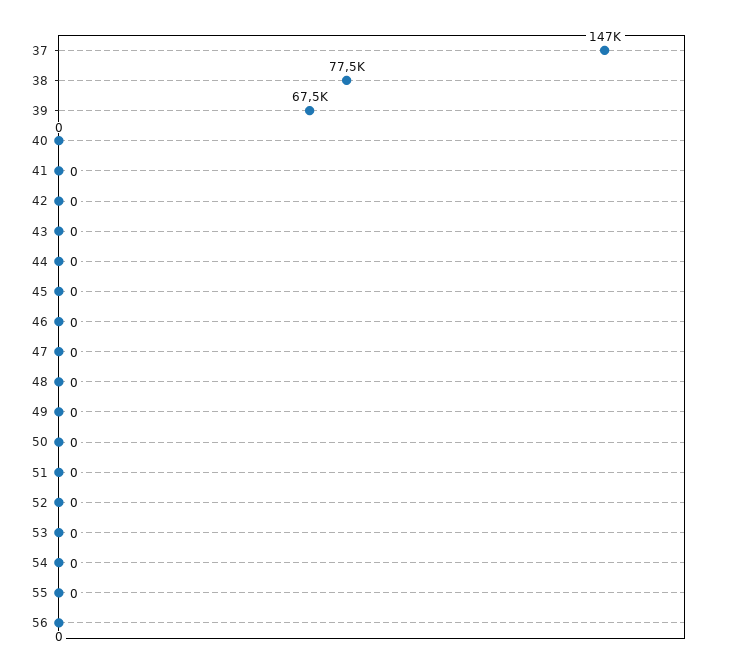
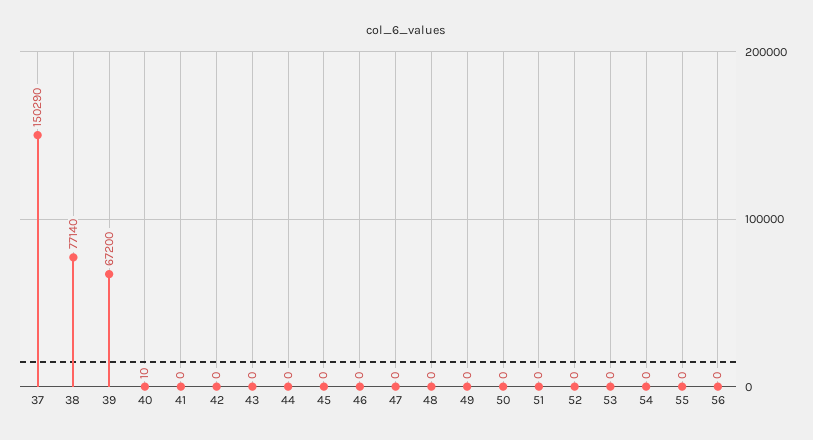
  {
-   "37": 147000,
+   "37": 150290,
-   "38": 77500,
+   "38": 77140,
-   "39": 67500,
+   "39": 67200,
-   "40": 0,
+   "40": 10,
    "41": 0,
    "42": 0,
    "43": 0,
    "44": 0,
    "45": 0,
    "46": 0,
    "47": 0,
    "48": 0,
    "49": 0,
    "50": 0,
    "51": 0,
    "52": 0,
    "53": 0,
    "54": 0,
    "55": 0,
    "56": 0
  }

